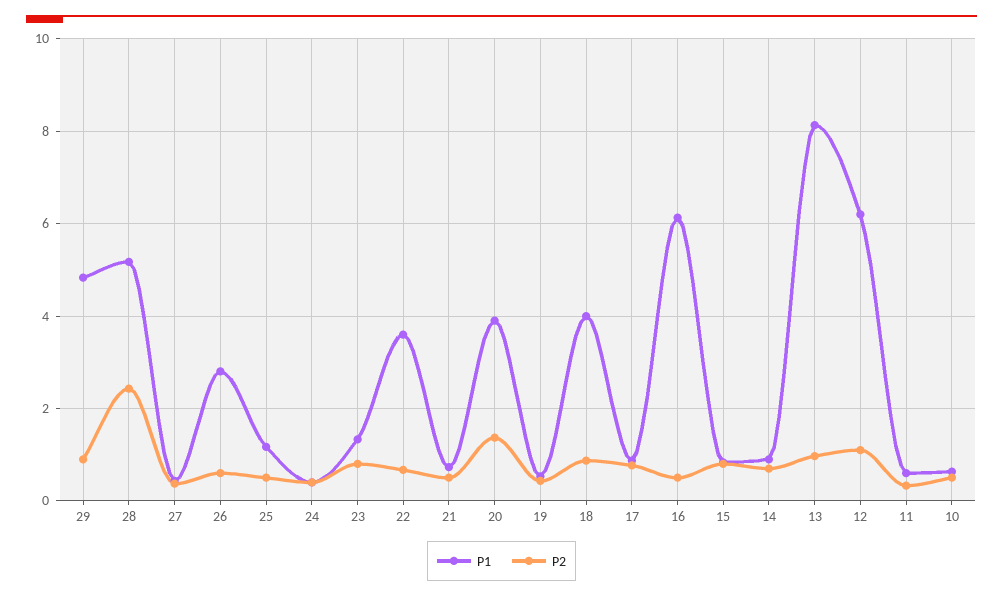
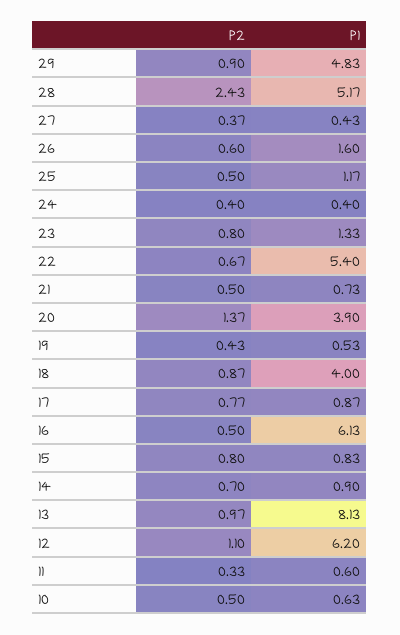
  {
    "P1": {
      "29": 4.83,
      "28": 5.17,
      "27": 0.43,
-     "26": 2.8,
+     "26": 1.6,
      "25": 1.17,
      "24": 0.4,
      "23": 1.33,
-     "22": 3.6,
+     "22": 5.4,
      "21": 0.73,
      "20": 3.9,
      "19": 0.53,
      "18": 4,
      "17": 0.87,
      "16": 6.13,
      "15": 0.83,
      "14": 0.9,
      "13": 8.13,
      "12": 6.2,
      "11": 0.6,
      "10": 0.63
    },
    "P2": {
      "29": 0.9,
      "28": 2.43,
      "27": 0.37,
      "26": 0.6,
      "25": 0.5,
      "24": 0.4,
      "23": 0.8,
      "22": 0.67,
      "21": 0.5,
      "20": 1.37,
      "19": 0.43,
      "18": 0.87,
      "17": 0.77,
      "16": 0.5,
      "15": 0.8,
      "14": 0.7,
      "13": 0.97,
      "12": 1.1,
      "11": 0.33,
      "10": 0.5
    }
  }

